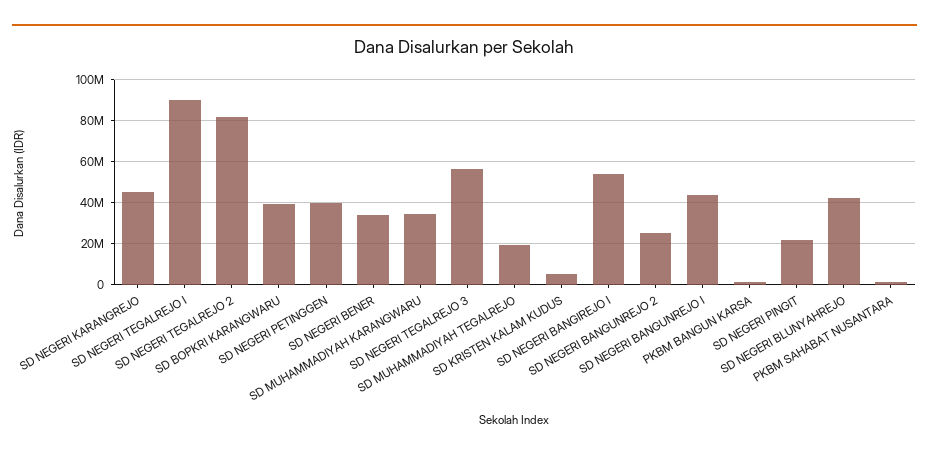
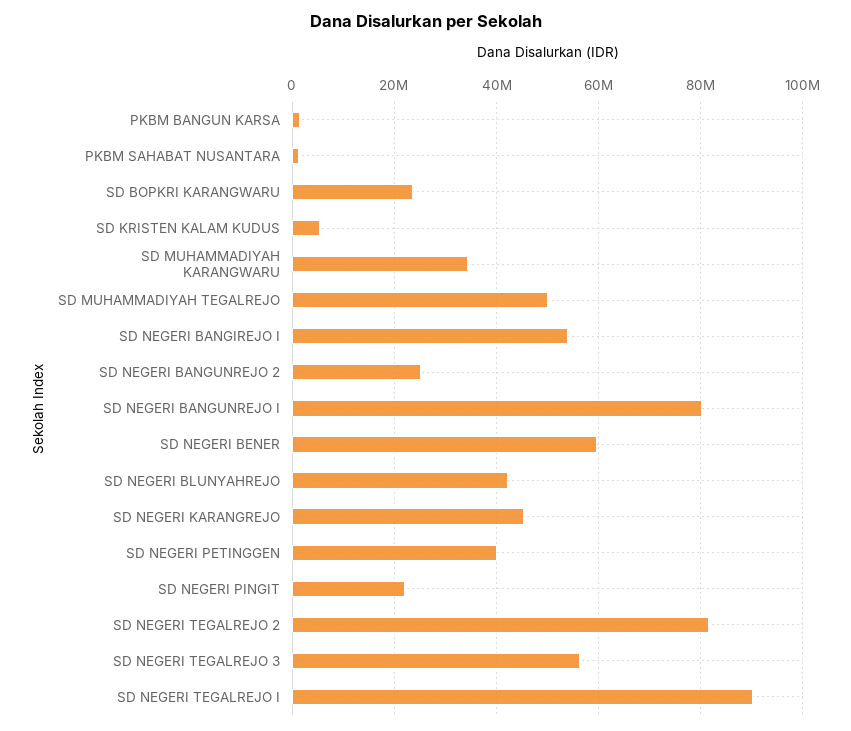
  {
    "SD NEGERI KARANGREJO": 46000000,
    "SD NEGERI TEGALREJO I": 90000000,
    "SD NEGERI TEGALREJO 2": 82000000,
-   "SD BOPKRI KARANGWARU": 40000000,
+   "SD BOPKRI KARANGWARU": 24000000,
    "SD NEGERI PETINGGEN": 40000000,
-   "SD NEGERI BENER": 35000000,
+   "SD NEGERI BENER": 60000000,
    "SD MUHAMMADIYAH KARANGWARU": 34000000,
    "SD NEGERI TEGALREJO 3": 56000000,
-   "SD MUHAMMADIYAH TEGALREJO": 20000000,
+   "SD MUHAMMADIYAH TEGALREJO": 50000000,
    "SD KRISTEN KALAM KUDUS": 6000000,
    "SD NEGERI BANGIREJO I": 54000000,
    "SD NEGERI BANGUNREJO 2": 26000000,
-   "SD NEGERI BANGUNREJO I": 45000000,
+   "SD NEGERI BANGUNREJO I": 80000000,
    "PKBM BANGUN KARSA": 2000000,
    "SD NEGERI PINGIT": 22000000,
    "SD NEGERI BLUNYAHREJO": 42000000,
    "PKBM SAHABAT NUSANTARA": 2000000
  }

